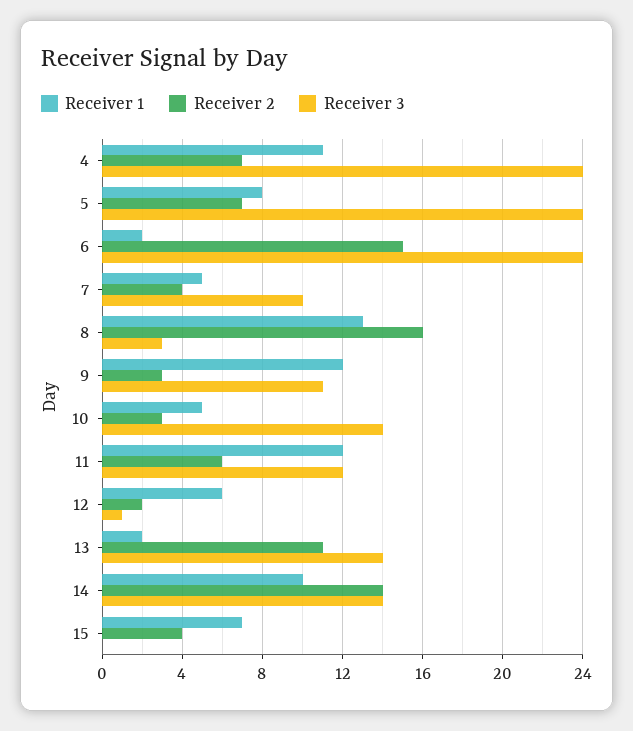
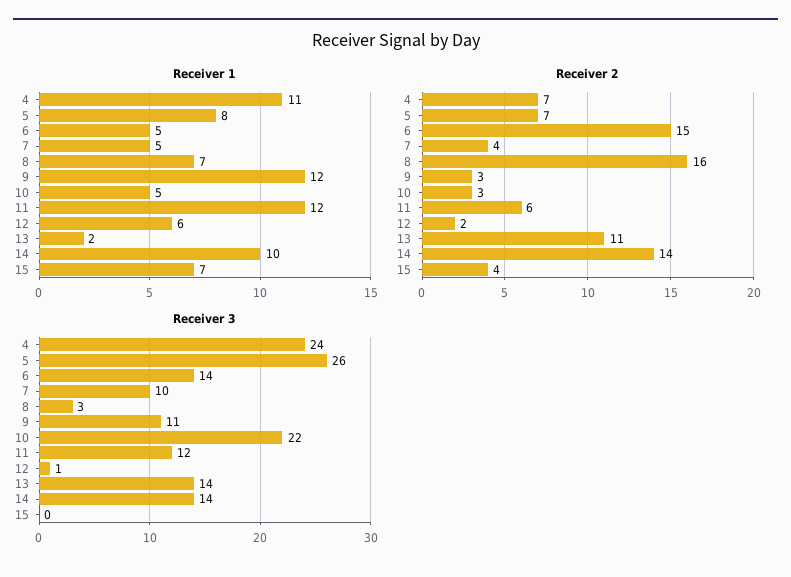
  {
    "Receiver 1": {
      "4": 11,
      "5": 8,
-     "6": 2,
+     "6": 5,
      "7": 5,
-     "8": 13,
+     "8": 7,
      "9": 12,
      "10": 5,
      "11": 12,
      "12": 6,
      "13": 2,
      "14": 10,
      "15": 7
    },
    "Receiver 2": {
      "4": 7,
      "5": 7,
      "6": 15,
      "7": 4,
      "8": 16,
      "9": 3,
      "10": 3,
      "11": 6,
      "12": 2,
      "13": 11,
      "14": 14,
      "15": 4
    },
    "Receiver 3": {
      "4": 24,
-     "5": 24,
+     "5": 26,
-     "6": 24,
+     "6": 14,
      "7": 10,
      "8": 3,
      "9": 11,
-     "10": 14,
+     "10": 22,
      "11": 12,
      "12": 1,
      "13": 14,
      "14": 14,
      "15": 0
    }
  }

